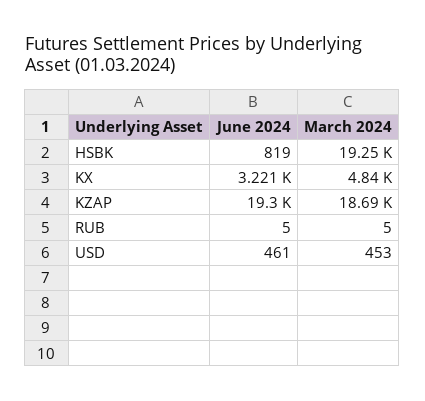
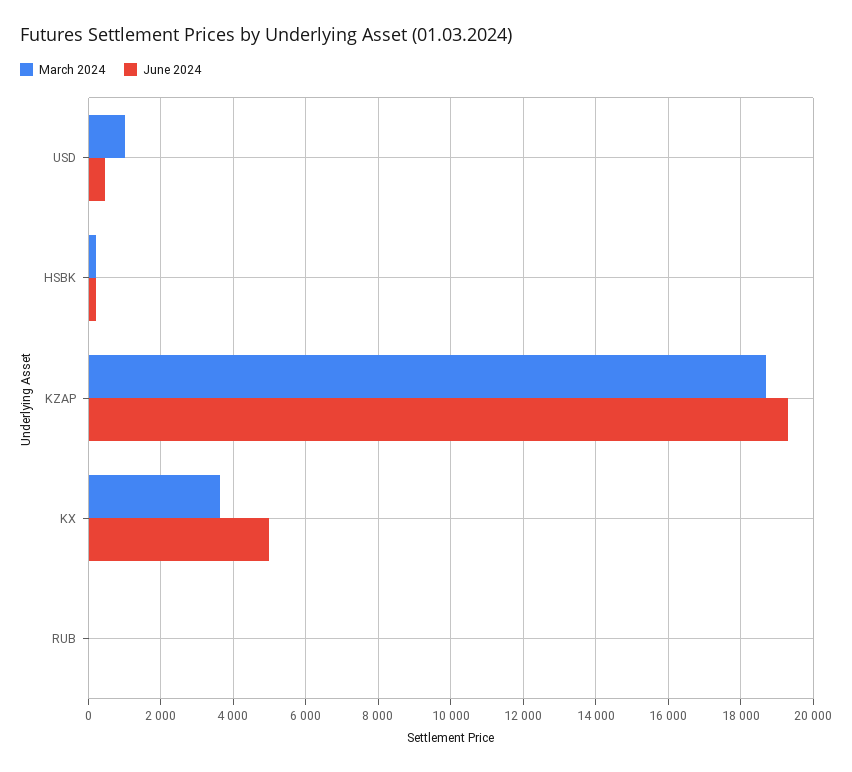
  {
    "June 2024": {
-     "HSBK": 819,
+     "HSBK": 200,
-     "KX": 3221,
+     "KX": 5000,
      "KZAP": 19300,
      "RUB": 5,
      "USD": 461
    },
    "March 2024": {
-     "HSBK": 19250,
+     "HSBK": 200,
-     "KX": 4840,
+     "KX": 3600,
      "KZAP": 18690,
      "RUB": 5,
-     "USD": 453
+     "USD": 1000
    }
  }

